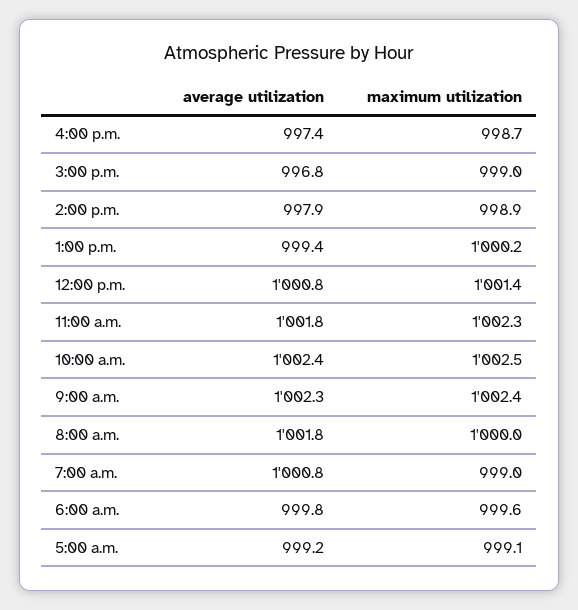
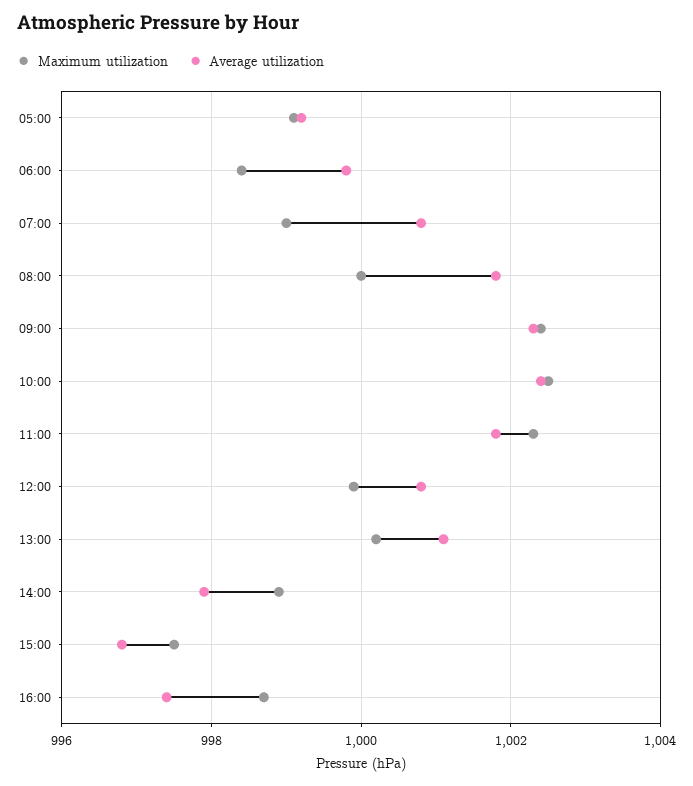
  {
    "average utilization": {
      "4:00 p.m.": 997.4,
      "3:00 p.m.": 996.8,
      "2:00 p.m.": 997.9,
-     "1:00 p.m.": 999.4,
+     "1:00 p.m.": 1001,
      "12:00 p.m.": 1000.8,
      "11:00 a.m.": 1001.8,
      "10:00 a.m.": 1002.4,
      "9:00 a.m.": 1002.3,
      "8:00 a.m.": 1001.8,
      "7:00 a.m.": 1000.8,
      "6:00 a.m.": 999.8,
      "5:00 a.m.": 999.2
    },
    "maximum utilization": {
      "4:00 p.m.": 998.7,
-     "3:00 p.m.": 999,
+     "3:00 p.m.": 997.5,
      "2:00 p.m.": 998.9,
      "1:00 p.m.": 1000.2,
-     "12:00 p.m.": 1001.4,
+     "12:00 p.m.": 1000,
      "11:00 a.m.": 1002.3,
      "10:00 a.m.": 1002.5,
      "9:00 a.m.": 1002.4,
      "8:00 a.m.": 1000,
      "7:00 a.m.": 999,
-     "6:00 a.m.": 999.6,
+     "6:00 a.m.": 998.5,
      "5:00 a.m.": 999.1
    }
  }

